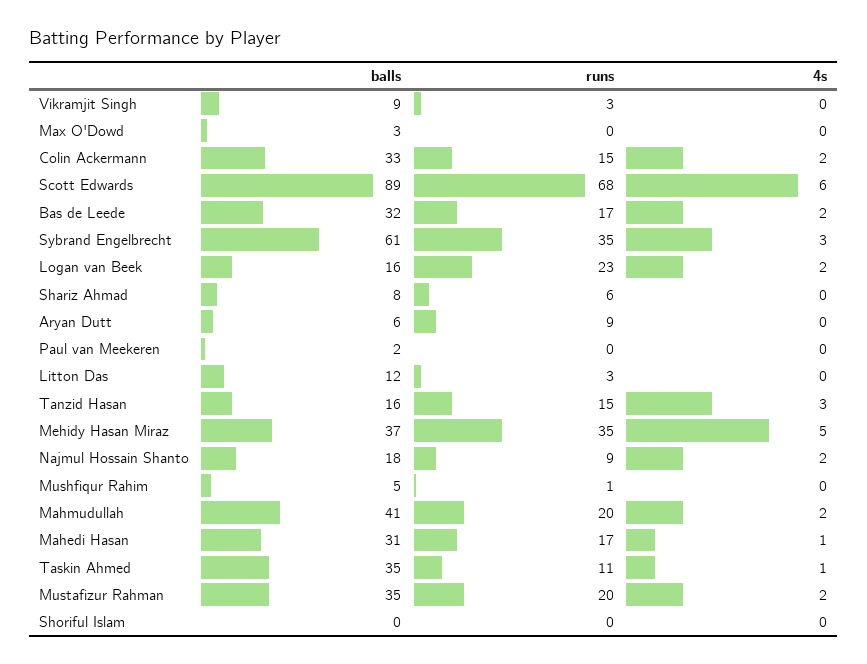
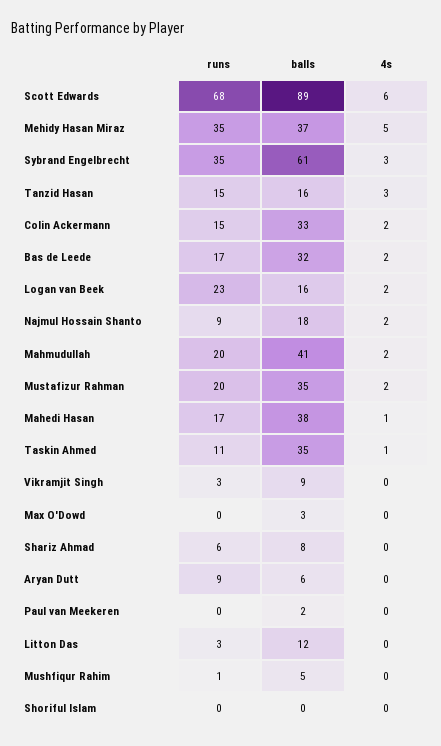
  {
    "balls": {
      "Vikramjit Singh": 9,
      "Max O'Dowd": 3,
      "Colin Ackermann": 33,
      "Scott Edwards": 89,
      "Bas de Leede": 32,
      "Sybrand Engelbrecht": 61,
      "Logan van Beek": 16,
      "Shariz Ahmad": 8,
      "Aryan Dutt": 6,
      "Paul van Meekeren": 2,
      "Litton Das": 12,
      "Tanzid Hasan": 16,
      "Mehidy Hasan Miraz": 37,
      "Najmul Hossain Shanto": 18,
      "Mushfiqur Rahim": 5,
      "Mahmudullah": 41,
-     "Mahedi Hasan": 31,
+     "Mahedi Hasan": 38,
      "Taskin Ahmed": 35,
      "Mustafizur Rahman": 35,
      "Shoriful Islam": 0
    },
    "runs": {
      "Vikramjit Singh": 3,
      "Max O'Dowd": 0,
      "Colin Ackermann": 15,
      "Scott Edwards": 68,
      "Bas de Leede": 17,
      "Sybrand Engelbrecht": 35,
      "Logan van Beek": 23,
      "Shariz Ahmad": 6,
      "Aryan Dutt": 9,
      "Paul van Meekeren": 0,
      "Litton Das": 3,
      "Tanzid Hasan": 15,
      "Mehidy Hasan Miraz": 35,
      "Najmul Hossain Shanto": 9,
      "Mushfiqur Rahim": 1,
      "Mahmudullah": 20,
      "Mahedi Hasan": 17,
      "Taskin Ahmed": 11,
      "Mustafizur Rahman": 20,
      "Shoriful Islam": 0
    },
    "4s": {
      "Vikramjit Singh": 0,
      "Max O'Dowd": 0,
      "Colin Ackermann": 2,
      "Scott Edwards": 6,
      "Bas de Leede": 2,
      "Sybrand Engelbrecht": 3,
      "Logan van Beek": 2,
      "Shariz Ahmad": 0,
      "Aryan Dutt": 0,
      "Paul van Meekeren": 0,
      "Litton Das": 0,
      "Tanzid Hasan": 3,
      "Mehidy Hasan Miraz": 5,
      "Najmul Hossain Shanto": 2,
      "Mushfiqur Rahim": 0,
      "Mahmudullah": 2,
      "Mahedi Hasan": 1,
      "Taskin Ahmed": 1,
      "Mustafizur Rahman": 2,
      "Shoriful Islam": 0
    }
  }

